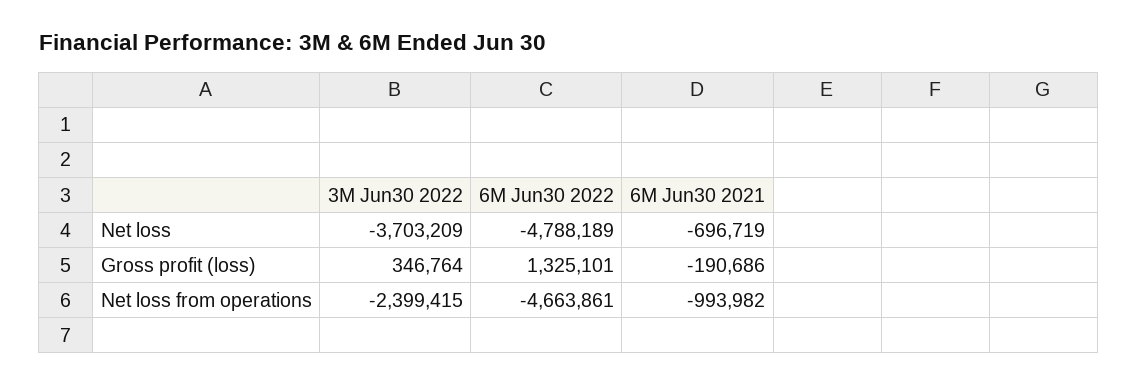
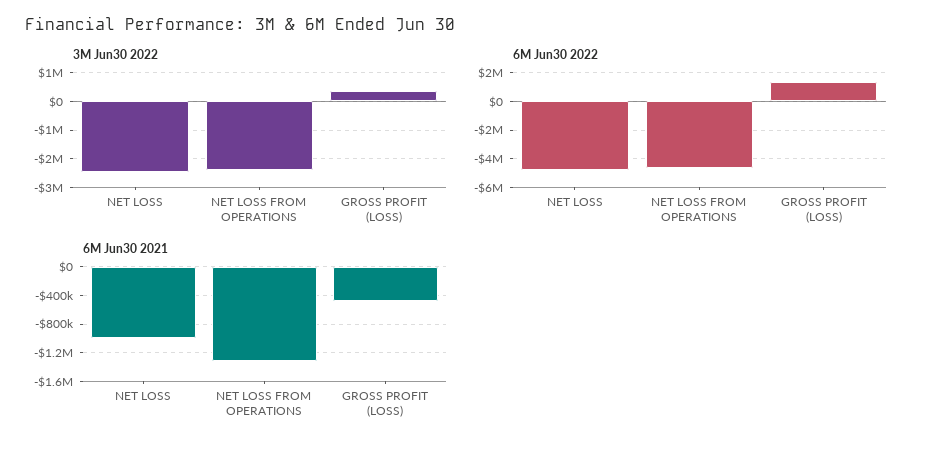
  {
    "3M Jun30 2022": {
-     "Net loss": -3703209,
+     "Net loss": -2500000,
      "Gross profit (loss)": 346764,
      "Net loss from operations": -2399415
    },
    "6M Jun30 2022": {
      "Net loss": -4788189,
      "Gross profit (loss)": 1325101,
      "Net loss from operations": -4663861
    },
    "6M Jun30 2021": {
-     "Net loss": -696719,
+     "Net loss": -1000000,
-     "Gross profit (loss)": -190686,
+     "Gross profit (loss)": -500000,
-     "Net loss from operations": -993982
+     "Net loss from operations": -1300000
    }
  }

